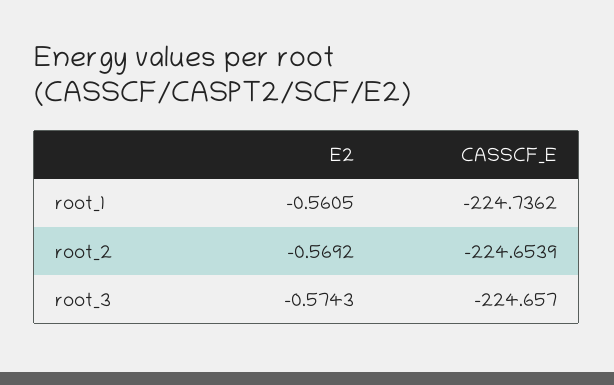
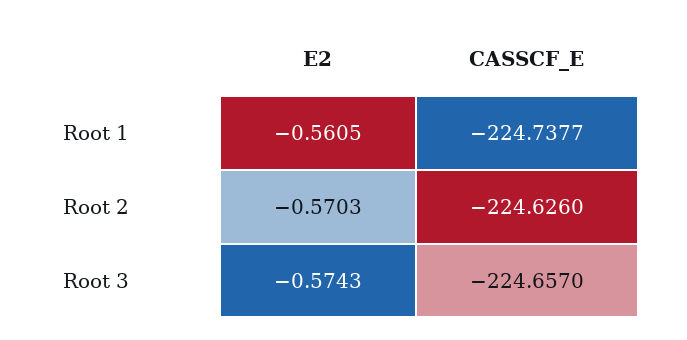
  {
    "E2": {
      "root_1": -0.5605,
-     "root_2": -0.5692,
+     "root_2": -0.5703,
      "root_3": -0.5743
    },
    "CASSCF_E": {
-     "root_1": -224.7362,
+     "root_1": -224.7377,
-     "root_2": -224.6539,
+     "root_2": -224.626,
      "root_3": -224.657
    }
  }

